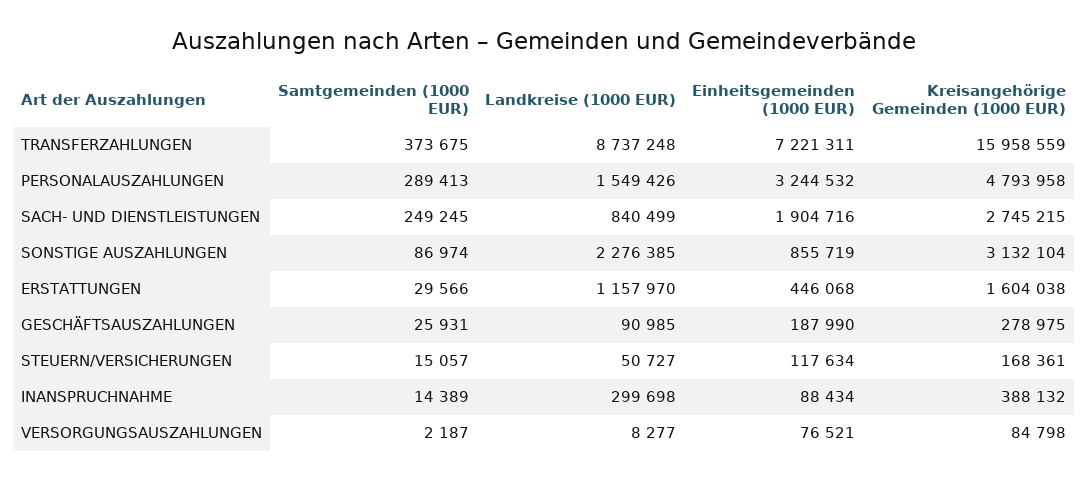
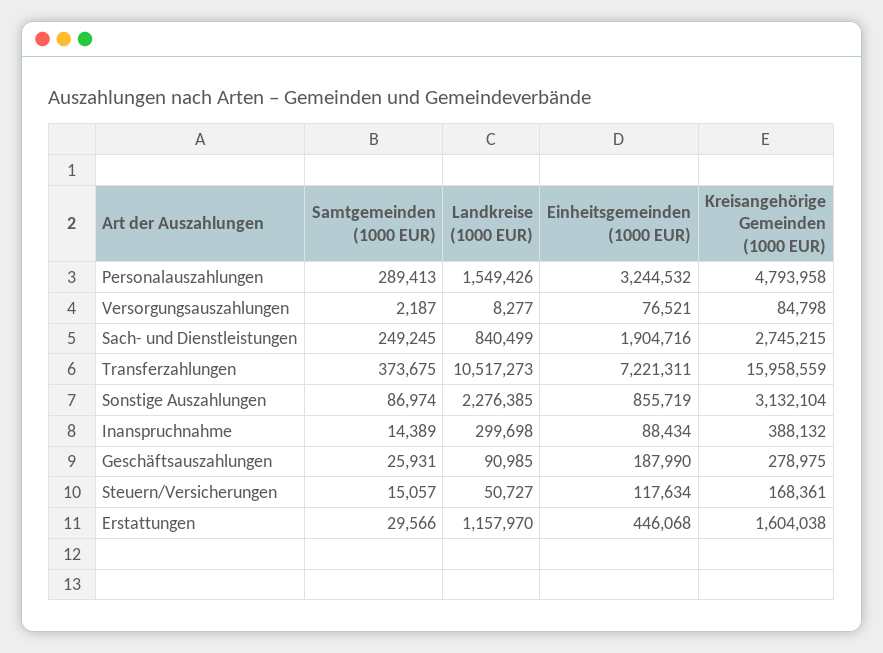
  {
    "Samtgemeinden (1000 EUR)": {
      "TRANSFERZAHLUNGEN": 373675,
      "PERSONALAUSZAHLUNGEN": 289413,
      "SACH- UND DIENSTLEISTUNGEN": 249245,
      "SONSTIGE AUSZAHLUNGEN": 86974,
      "ERSTATTUNGEN": 29566,
      "GESCHÄFTSAUSZAHLUNGEN": 25931,
      "STEUERN/VERSICHERUNGEN": 15057,
      "INANSPRUCHNAHME": 14389,
      "VERSORGUNGSAUSZAHLUNGEN": 2187
    },
    "Landkreise (1000 EUR)": {
-     "TRANSFERZAHLUNGEN": 8737248,
+     "TRANSFERZAHLUNGEN": 10517273,
      "PERSONALAUSZAHLUNGEN": 1549426,
      "SACH- UND DIENSTLEISTUNGEN": 840499,
      "SONSTIGE AUSZAHLUNGEN": 2276385,
      "ERSTATTUNGEN": 1157970,
      "GESCHÄFTSAUSZAHLUNGEN": 90985,
      "STEUERN/VERSICHERUNGEN": 50727,
      "INANSPRUCHNAHME": 299698,
      "VERSORGUNGSAUSZAHLUNGEN": 8277
    },
    "Einheitsgemeinden (1000 EUR)": {
      "TRANSFERZAHLUNGEN": 7221311,
      "PERSONALAUSZAHLUNGEN": 3244532,
      "SACH- UND DIENSTLEISTUNGEN": 1904716,
      "SONSTIGE AUSZAHLUNGEN": 855719,
      "ERSTATTUNGEN": 446068,
      "GESCHÄFTSAUSZAHLUNGEN": 187990,
      "STEUERN/VERSICHERUNGEN": 117634,
      "INANSPRUCHNAHME": 88434,
      "VERSORGUNGSAUSZAHLUNGEN": 76521
    },
    "Kreisangehörige Gemeinden (1000 EUR)": {
      "TRANSFERZAHLUNGEN": 15958559,
      "PERSONALAUSZAHLUNGEN": 4793958,
      "SACH- UND DIENSTLEISTUNGEN": 2745215,
      "SONSTIGE AUSZAHLUNGEN": 3132104,
      "ERSTATTUNGEN": 1604038,
      "GESCHÄFTSAUSZAHLUNGEN": 278975,
      "STEUERN/VERSICHERUNGEN": 168361,
      "INANSPRUCHNAHME": 388132,
      "VERSORGUNGSAUSZAHLUNGEN": 84798
    }
  }

